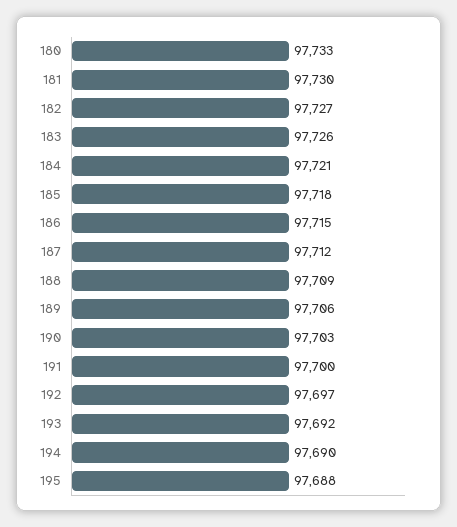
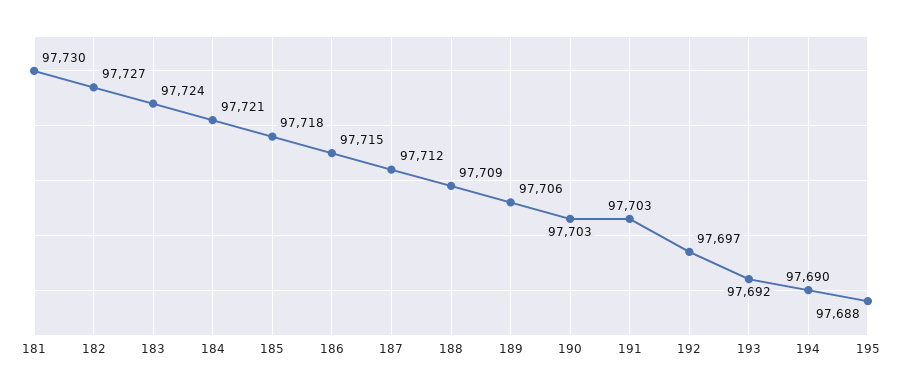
  {
-   "180": 97733,
    "181": 97730,
    "182": 97727,
-   "183": 97726,
+   "183": 97724,
    "184": 97721,
    "185": 97718,
    "186": 97715,
    "187": 97712,
    "188": 97709,
    "189": 97706,
    "190": 97703,
-   "191": 97700,
+   "191": 97703,
    "192": 97697,
    "193": 97692,
    "194": 97690,
    "195": 97688
  }

